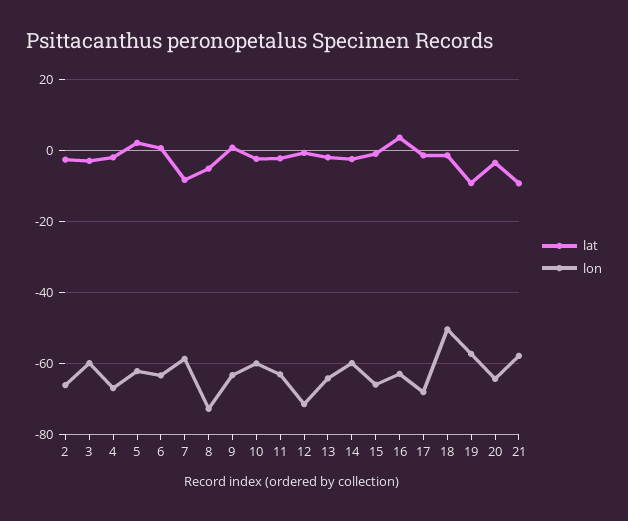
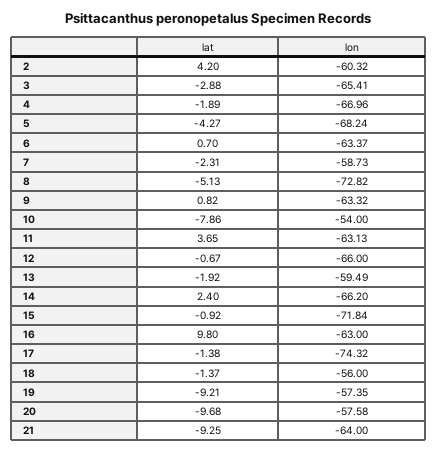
  {
    "lat": {
-     "2": -2,
+     "2": 4.2,
      "3": -2.88,
      "4": -1.89,
-     "5": 2,
+     "5": -4.27,
      "6": 0.7,
-     "7": -8,
+     "7": -2.31,
      "8": -5.13,
      "9": 0.82,
-     "10": -2,
+     "10": -7.86,
-     "11": -2,
+     "11": 3.65,
      "12": -0.67,
      "13": -1.92,
-     "14": -2,
+     "14": 2.4,
      "15": -0.92,
-     "16": 4,
+     "16": 9.8,
      "17": -1.38,
      "18": -1.37,
      "19": -9.21,
-     "20": -4,
+     "20": -9.68,
      "21": -9.25
    },
    "lon": {
-     "2": -66,
+     "2": -60.32,
-     "3": -60,
+     "3": -65.41,
      "4": -66.96,
-     "5": -62,
+     "5": -68.24,
      "6": -63.37,
      "7": -58.73,
      "8": -72.82,
      "9": -63.32,
-     "10": -60,
+     "10": -54,
      "11": -63.13,
-     "12": -72,
+     "12": -66,
-     "13": -64,
+     "13": -59.49,
-     "14": -60,
+     "14": -66.2,
-     "15": -66,
+     "15": -71.84,
      "16": -63,
-     "17": -68,
+     "17": -74.32,
-     "18": -50,
+     "18": -56,
      "19": -57.35,
-     "20": -64,
+     "20": -57.58,
-     "21": -58
+     "21": -64
    }
  }

